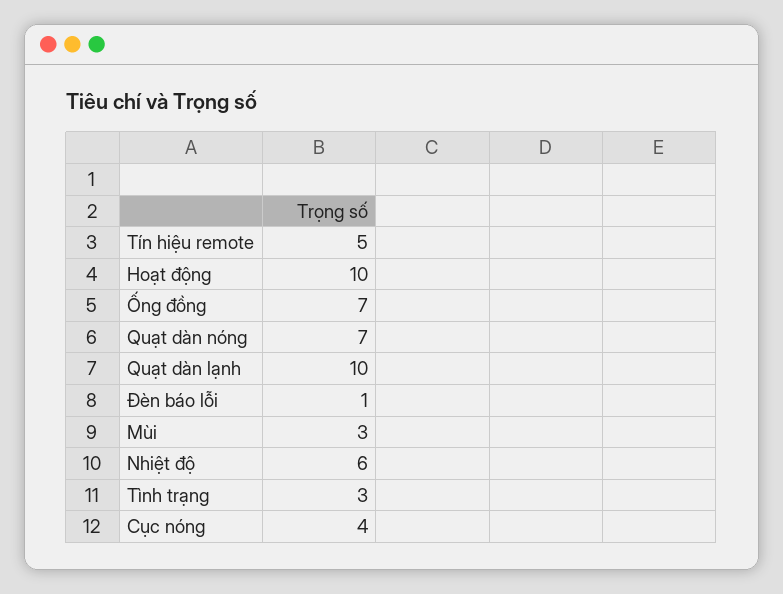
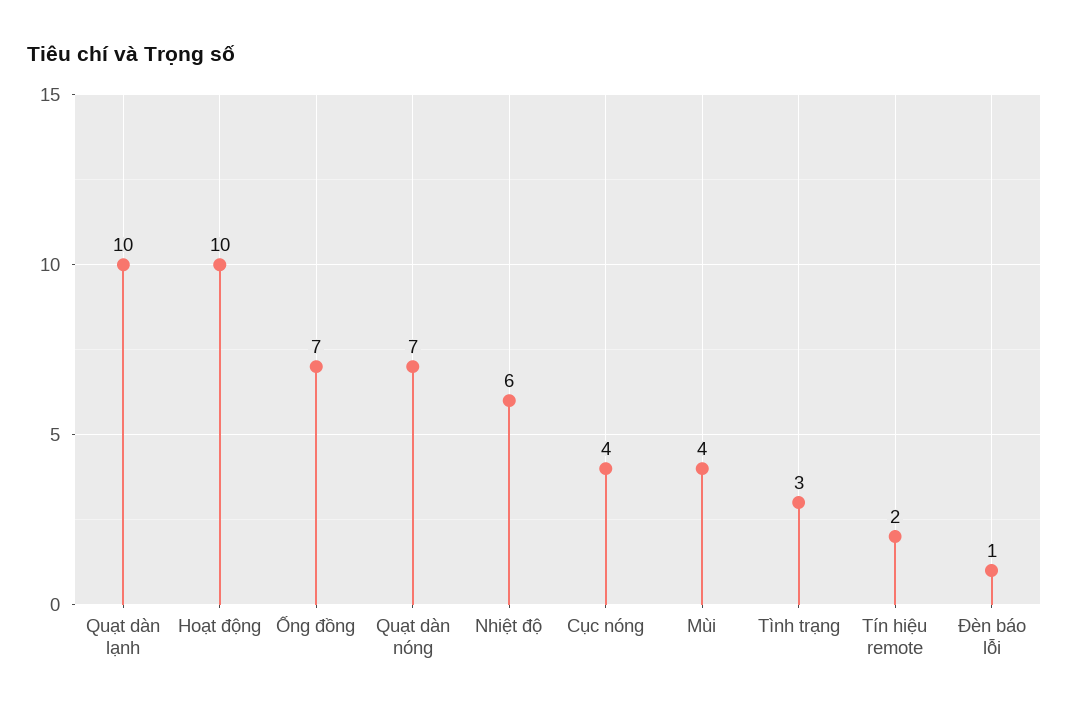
  {
-   "Tín hiệu remote": 5,
+   "Tín hiệu remote": 2,
    "Hoạt động": 10,
    "Ống đồng": 7,
    "Quạt dàn nóng": 7,
    "Quạt dàn lạnh": 10,
    "Đèn báo lỗi": 1,
-   "Mùi": 3,
+   "Mùi": 4,
    "Nhiệt độ": 6,
    "Tình trạng": 3,
    "Cục nóng": 4
  }

